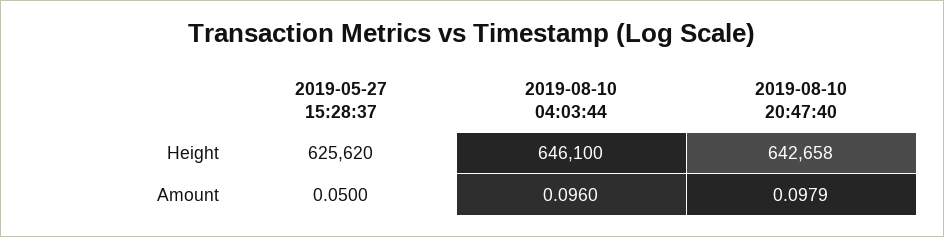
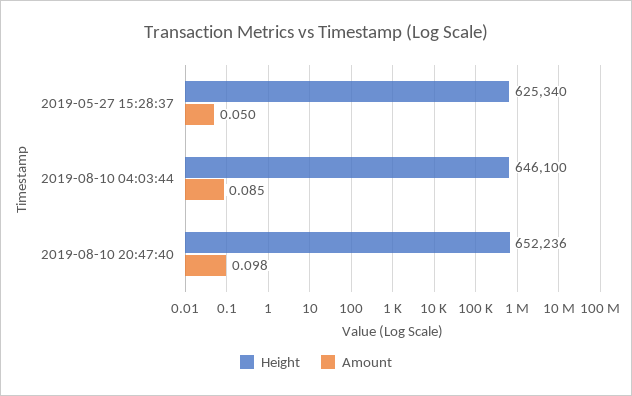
  {
    "Height": {
-     "2019-05-27 15:28:37": 625620,
+     "2019-05-27 15:28:37": 625340,
      "2019-08-10 04:03:44": 646100,
-     "2019-08-10 20:47:40": 642658
+     "2019-08-10 20:47:40": 652236
    },
    "Amount": {
      "2019-05-27 15:28:37": 0.05,
-     "2019-08-10 04:03:44": 0.096,
+     "2019-08-10 04:03:44": 0.085,
      "2019-08-10 20:47:40": 0.0979
    }
  }

